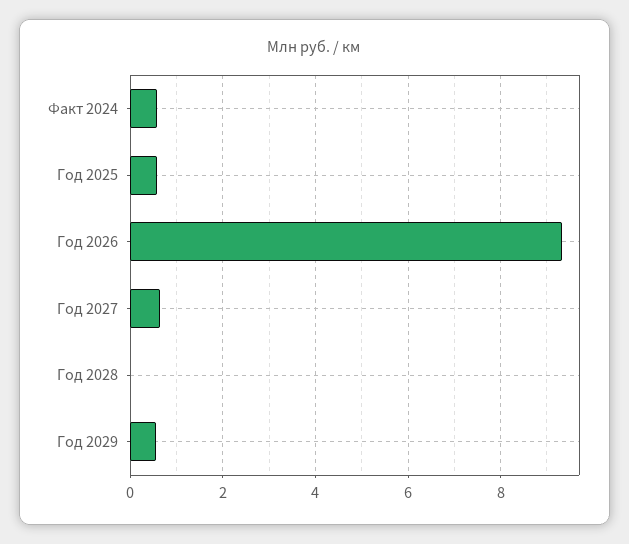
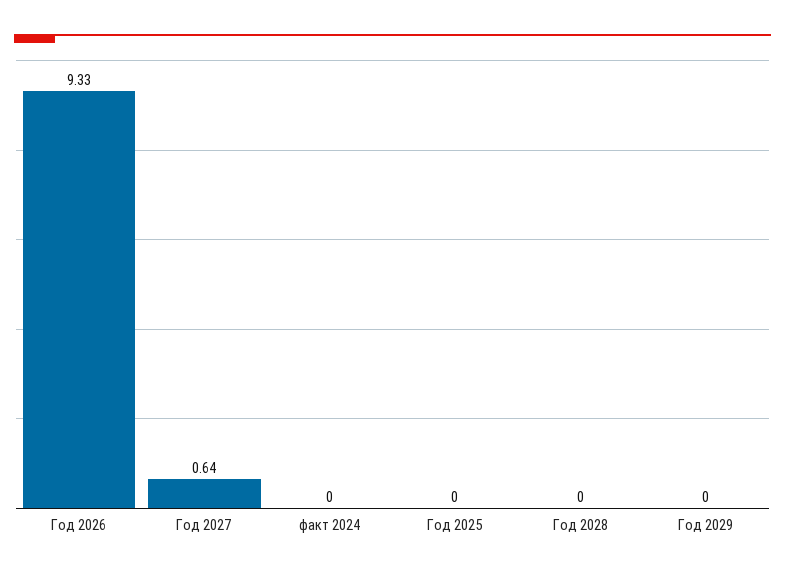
  {
-   "Факт 2024": 0.6,
+   "Факт 2024": 0,
-   "Год 2025": 0.6,
+   "Год 2025": 0,
    "Год 2026": 9.33,
    "Год 2027": 0.64,
    "Год 2028": 0,
-   "Год 2029": 0.6
+   "Год 2029": 0
  }

